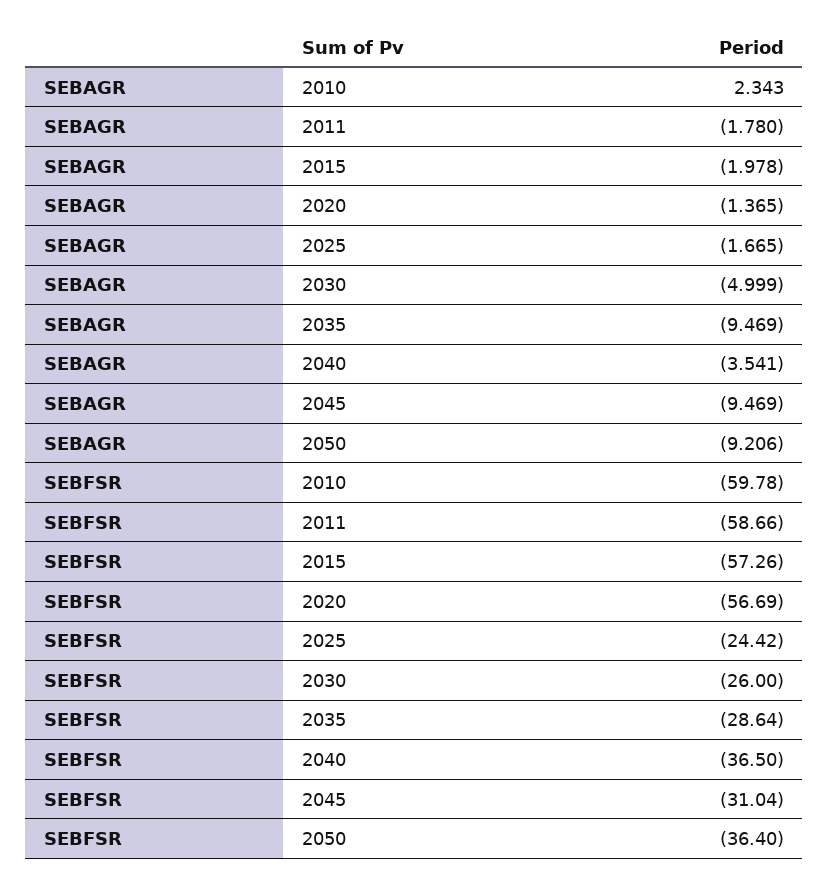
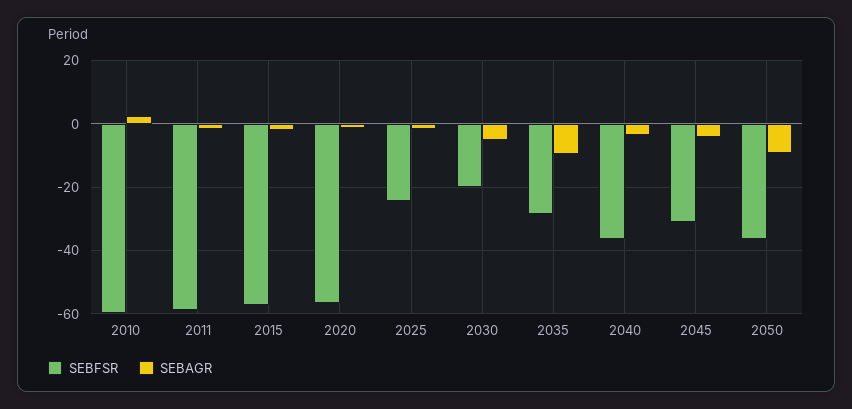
  {
    "SEBAGR": {
      "2010": 2.343,
      "2011": -1.78,
      "2015": -1.978,
      "2020": -1.365,
      "2025": -1.665,
      "2030": -4.999,
      "2035": -9.469,
      "2040": -3.541,
-     "2045": -9.469,
+     "2045": -4,
      "2050": -9.206
    },
    "SEBFSR": {
      "2010": -59.78,
      "2011": -58.66,
      "2015": -57.26,
      "2020": -56.69,
      "2025": -24.42,
-     "2030": -26,
+     "2030": -20,
      "2035": -28.64,
      "2040": -36.5,
      "2045": -31.04,
      "2050": -36.4
    }
  }

